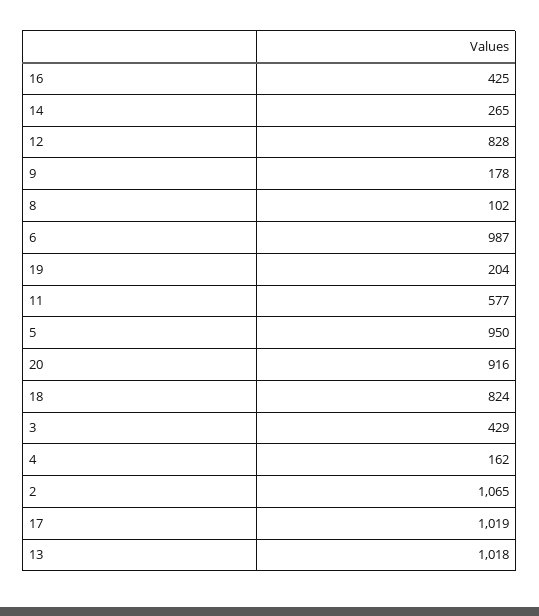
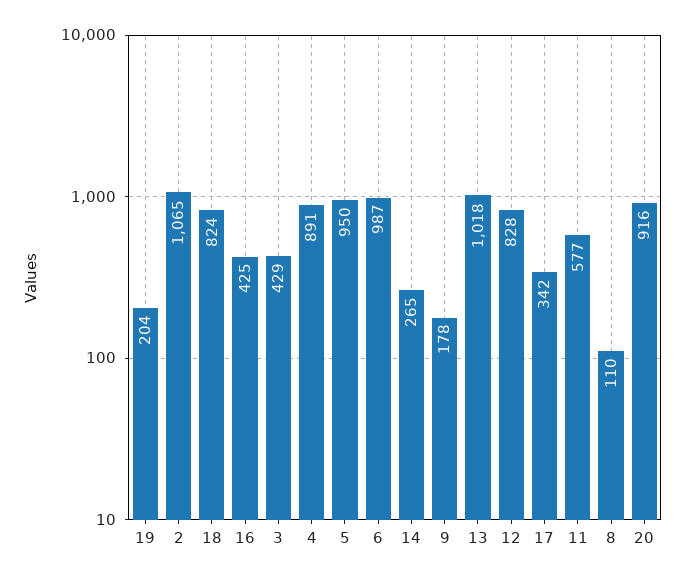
  {
    "16": 425,
    "14": 265,
    "12": 828,
    "9": 178,
-   "8": 102,
+   "8": 110,
    "6": 987,
    "19": 204,
    "11": 577,
    "5": 950,
    "20": 916,
    "18": 824,
    "3": 429,
-   "4": 162,
+   "4": 891,
    "2": 1065,
-   "17": 1019,
+   "17": 342,
    "13": 1018
  }

